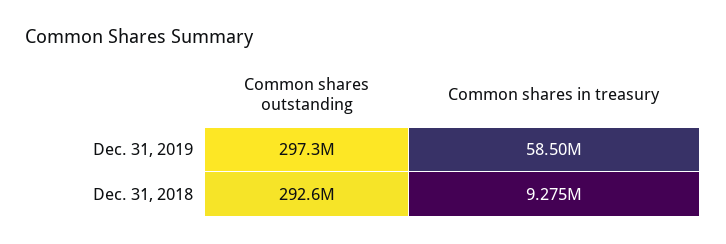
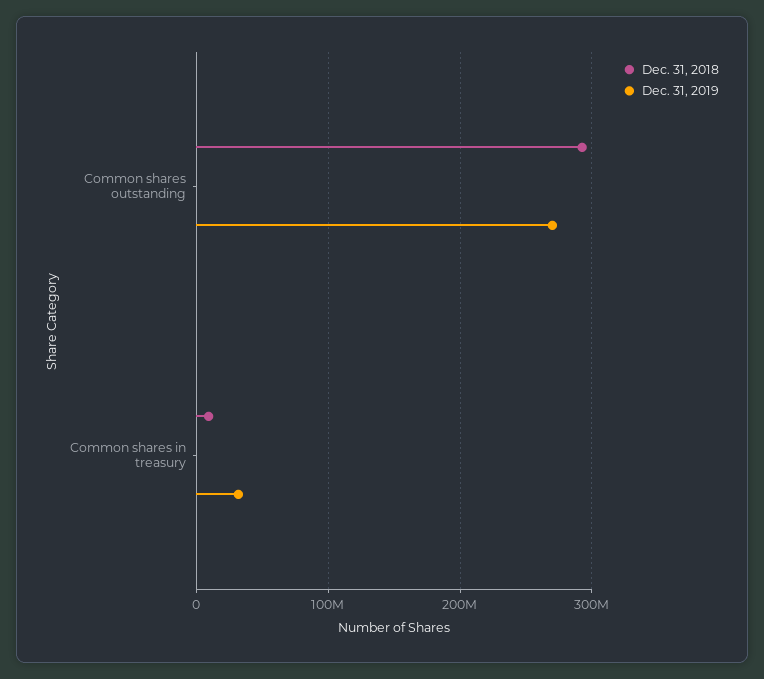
  {
    "Dec. 31, 2019": {
-     "Common shares outstanding": 297300000,
+     "Common shares outstanding": 270000000,
-     "Common shares in treasury": 58500000
+     "Common shares in treasury": 30000000
    },
    "Dec. 31, 2018": {
      "Common shares outstanding": 292600000,
      "Common shares in treasury": 9275000
    }
  }

